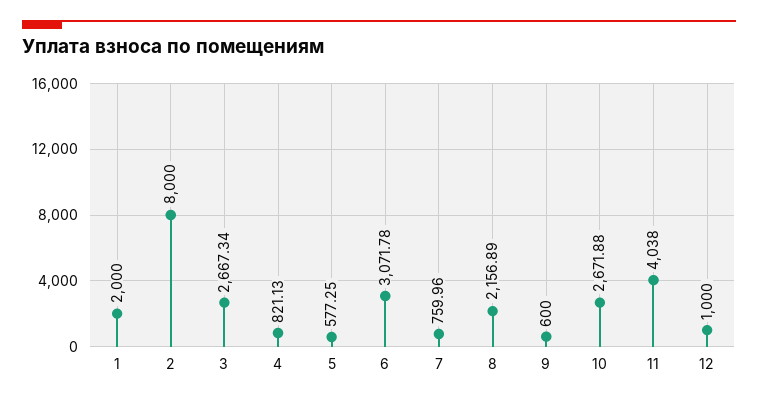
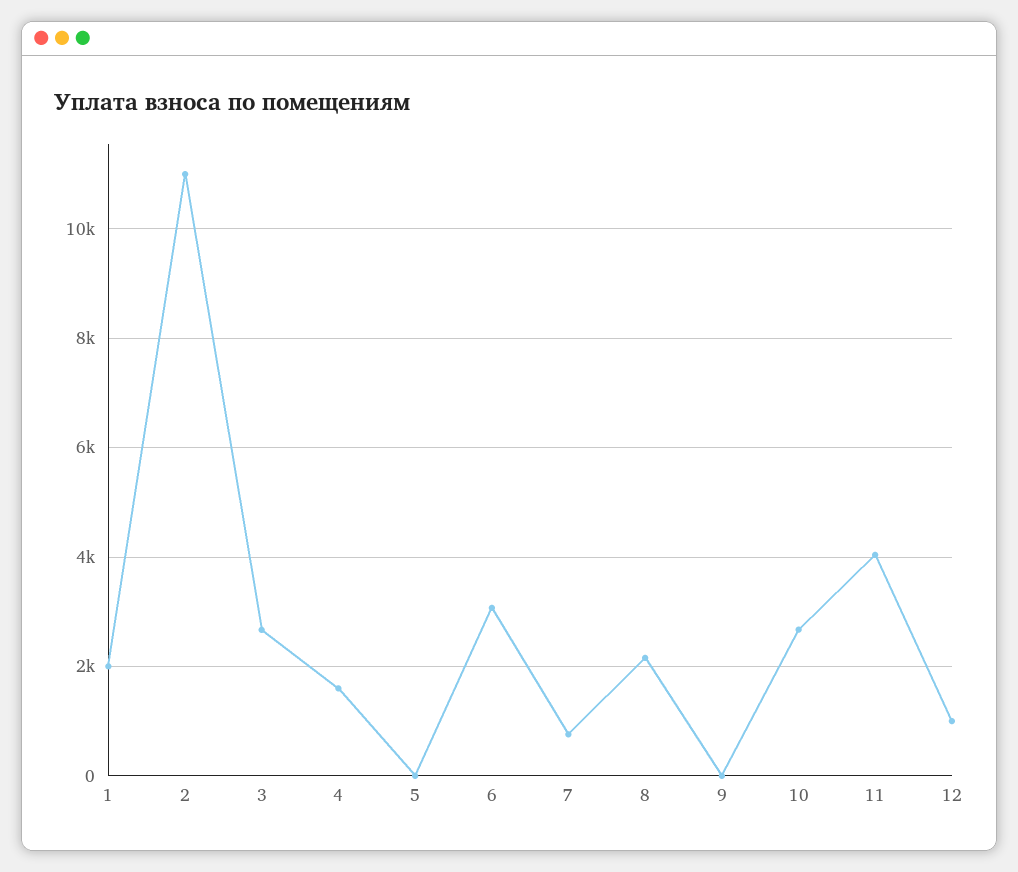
  {
    "1": 2000,
-   "2": 8000,
+   "2": 11000,
    "3": 2667.34,
-   "4": 821.13,
+   "4": 1600,
-   "5": 577.25,
+   "5": 0,
    "6": 3071.78,
    "7": 759.96,
    "8": 2156.89,
-   "9": 600,
+   "9": 0,
    "10": 2671.88,
    "11": 4038,
    "12": 1000
  }

